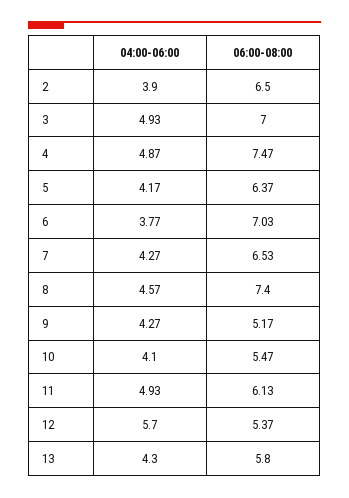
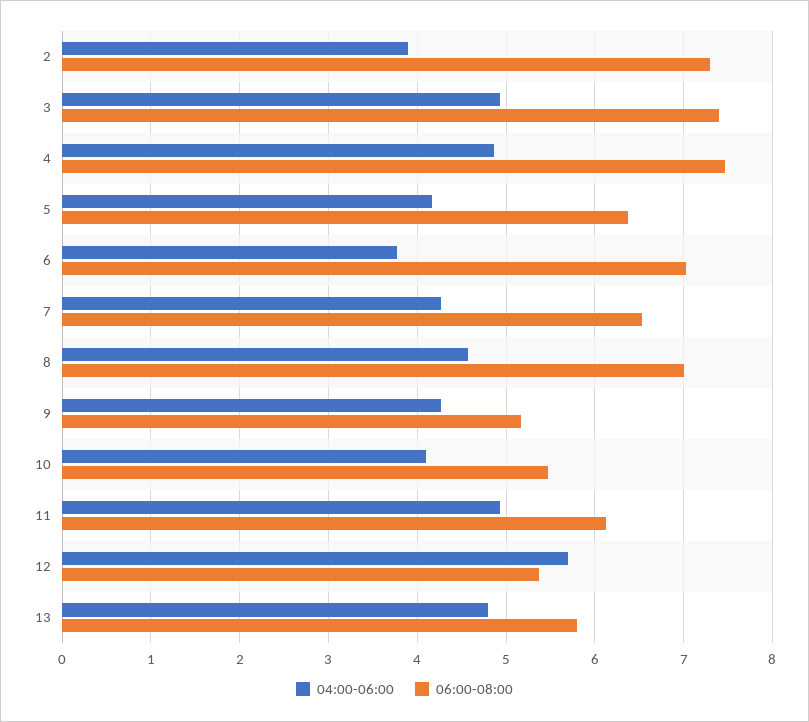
  {
    "04:00-06:00": {
      "2": 3.9,
      "3": 4.93,
      "4": 4.87,
      "5": 4.17,
      "6": 3.77,
      "7": 4.27,
      "8": 4.57,
      "9": 4.27,
      "10": 4.1,
      "11": 4.93,
      "12": 5.7,
-     "13": 4.3
+     "13": 4.8
    },
    "06:00-08:00": {
-     "2": 6.5,
+     "2": 7.3,
-     "3": 7,
+     "3": 7.4,
      "4": 7.47,
      "5": 6.37,
      "6": 7.03,
      "7": 6.53,
-     "8": 7.4,
+     "8": 7,
      "9": 5.17,
      "10": 5.47,
      "11": 6.13,
      "12": 5.37,
      "13": 5.8
    }
  }

